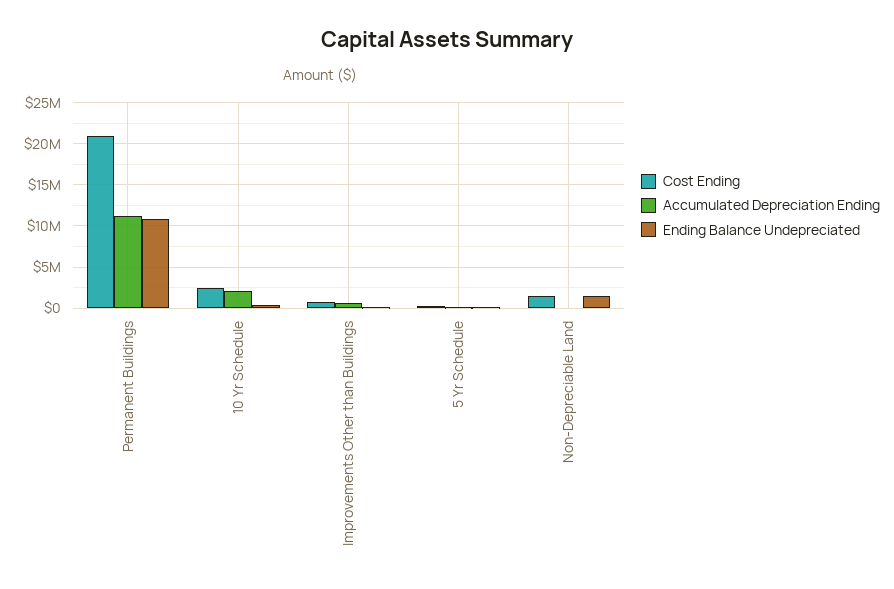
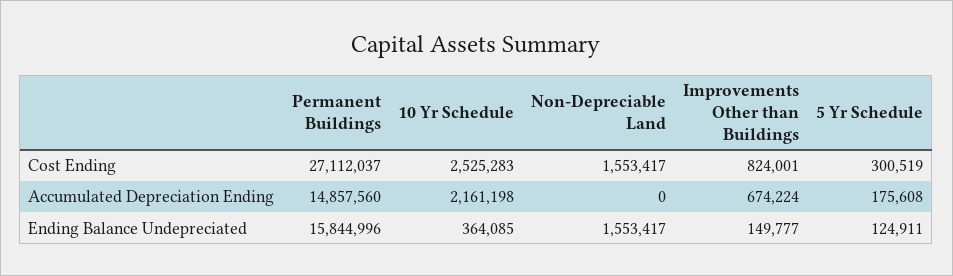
  {
    "Cost Ending": {
-     "Permanent Buildings": 21000000,
+     "Permanent Buildings": 27112037,
      "10 Yr Schedule": 2525283,
      "Improvements Other than Buildings": 824001,
      "5 Yr Schedule": 300519,
      "Non-Depreciable Land": 1553417
    },
    "Accumulated Depreciation Ending": {
-     "Permanent Buildings": 11000000,
+     "Permanent Buildings": 14857560,
      "10 Yr Schedule": 2161198,
      "Improvements Other than Buildings": 674224,
      "5 Yr Schedule": 175608,
      "Non-Depreciable Land": 0
    },
    "Ending Balance Undepreciated": {
-     "Permanent Buildings": 11000000,
+     "Permanent Buildings": 15844996,
      "10 Yr Schedule": 364085,
      "Improvements Other than Buildings": 149777,
      "5 Yr Schedule": 124911,
      "Non-Depreciable Land": 1553417
    }
  }

